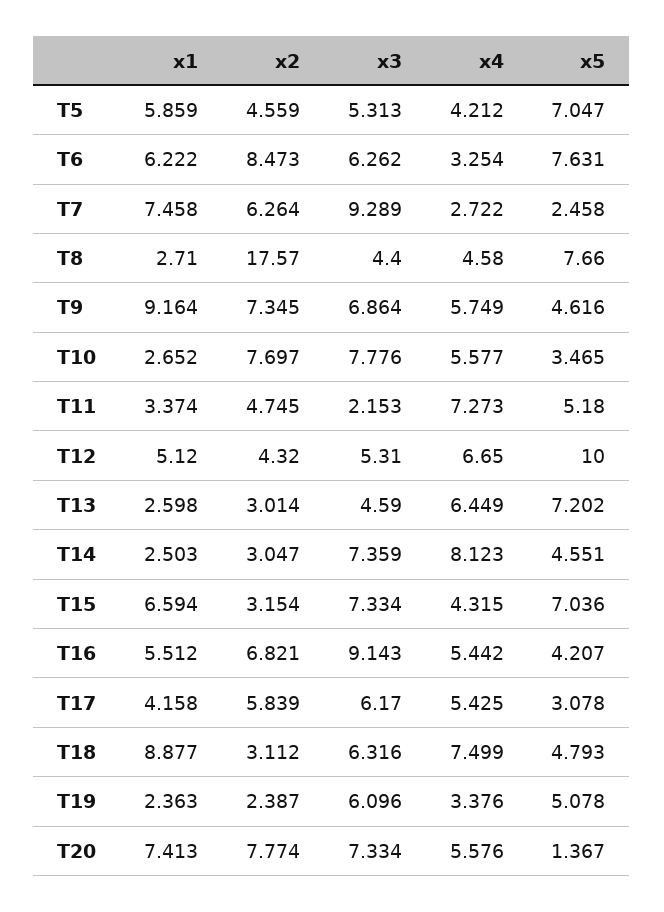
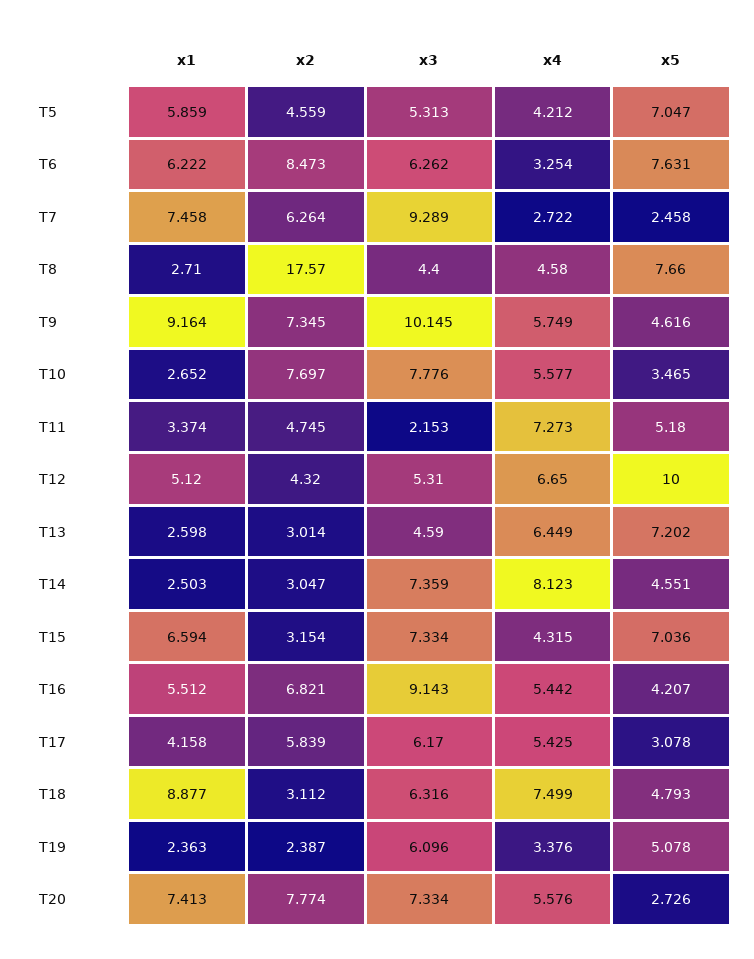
  {
    "x1": {
      "T5": 5.859,
      "T6": 6.222,
      "T7": 7.458,
      "T8": 2.71,
      "T9": 9.164,
      "T10": 2.652,
      "T11": 3.374,
      "T12": 5.12,
      "T13": 2.598,
      "T14": 2.503,
      "T15": 6.594,
      "T16": 5.512,
      "T17": 4.158,
      "T18": 8.877,
      "T19": 2.363,
      "T20": 7.413
    },
    "x2": {
      "T5": 4.559,
      "T6": 8.473,
      "T7": 6.264,
      "T8": 17.57,
      "T9": 7.345,
      "T10": 7.697,
      "T11": 4.745,
      "T12": 4.32,
      "T13": 3.014,
      "T14": 3.047,
      "T15": 3.154,
      "T16": 6.821,
      "T17": 5.839,
      "T18": 3.112,
      "T19": 2.387,
      "T20": 7.774
    },
    "x3": {
      "T5": 5.313,
      "T6": 6.262,
      "T7": 9.289,
      "T8": 4.4,
-     "T9": 6.864,
+     "T9": 10.145,
      "T10": 7.776,
      "T11": 2.153,
      "T12": 5.31,
      "T13": 4.59,
      "T14": 7.359,
      "T15": 7.334,
      "T16": 9.143,
      "T17": 6.17,
      "T18": 6.316,
      "T19": 6.096,
      "T20": 7.334
    },
    "x4": {
      "T5": 4.212,
      "T6": 3.254,
      "T7": 2.722,
      "T8": 4.58,
      "T9": 5.749,
      "T10": 5.577,
      "T11": 7.273,
      "T12": 6.65,
      "T13": 6.449,
      "T14": 8.123,
      "T15": 4.315,
      "T16": 5.442,
      "T17": 5.425,
      "T18": 7.499,
      "T19": 3.376,
      "T20": 5.576
    },
    "x5": {
      "T5": 7.047,
      "T6": 7.631,
      "T7": 2.458,
      "T8": 7.66,
      "T9": 4.616,
      "T10": 3.465,
      "T11": 5.18,
      "T12": 10,
      "T13": 7.202,
      "T14": 4.551,
      "T15": 7.036,
      "T16": 4.207,
      "T17": 3.078,
      "T18": 4.793,
      "T19": 5.078,
-     "T20": 1.367
+     "T20": 2.726
    }
  }

